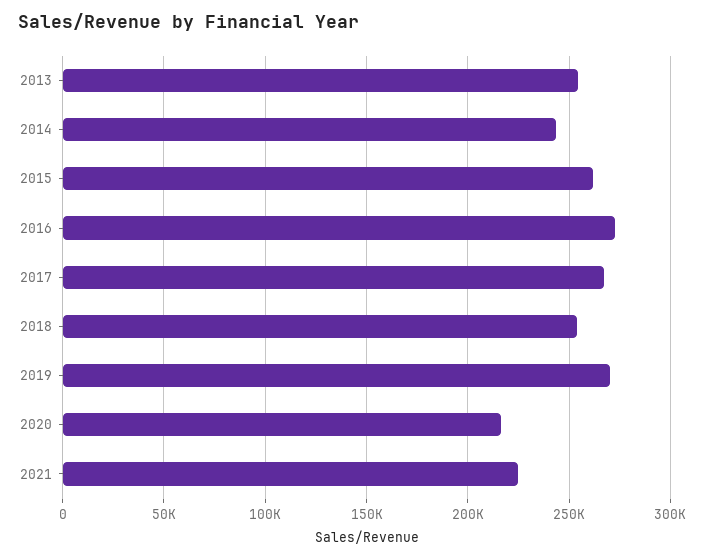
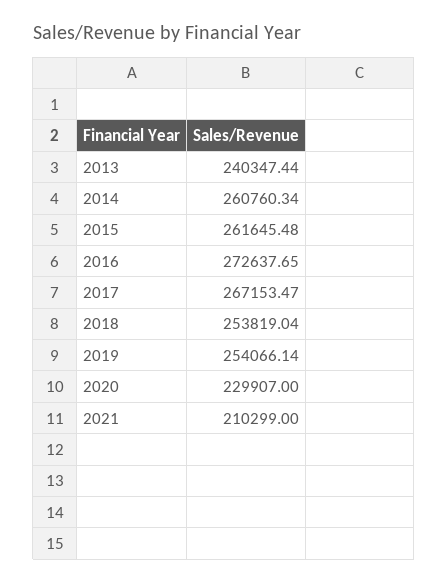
  {
-   "2013": 255000,
+   "2013": 240347.44,
-   "2014": 245000,
+   "2014": 260760.34,
    "2015": 261645.48,
    "2016": 272637.65,
    "2017": 267153.47,
    "2018": 253819.04,
-   "2019": 270000,
+   "2019": 254066.14,
-   "2020": 215000,
+   "2020": 229907,
-   "2021": 225000
+   "2021": 210299
  }

